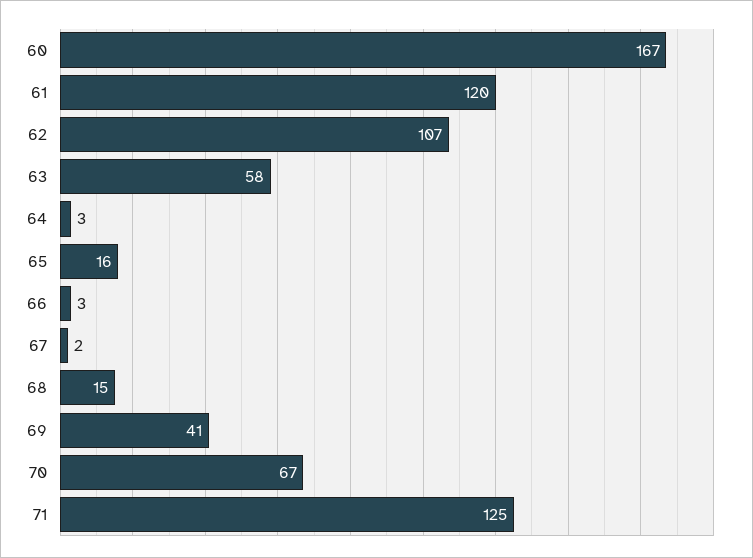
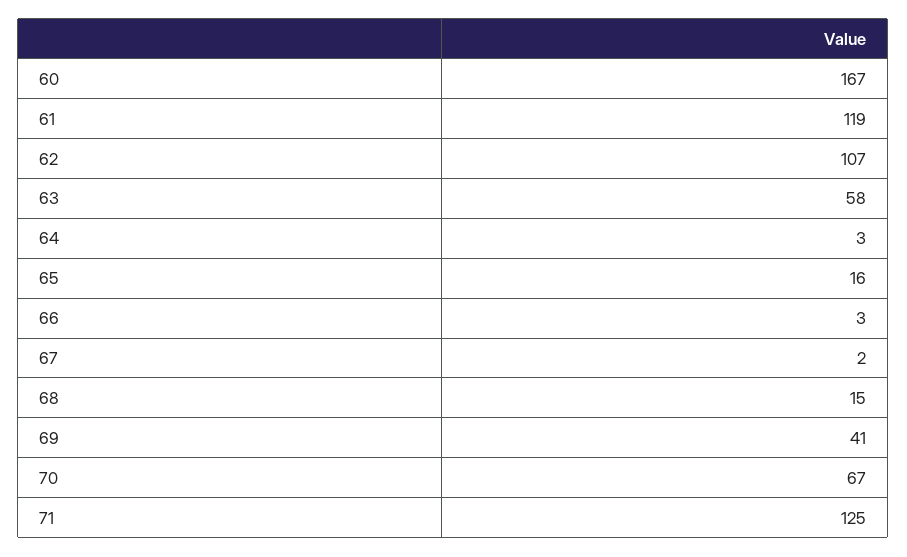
  {
    "60": 167,
-   "61": 120,
+   "61": 119,
    "62": 107,
    "63": 58,
    "64": 3,
    "65": 16,
    "66": 3,
    "67": 2,
    "68": 15,
    "69": 41,
    "70": 67,
    "71": 125
  }

